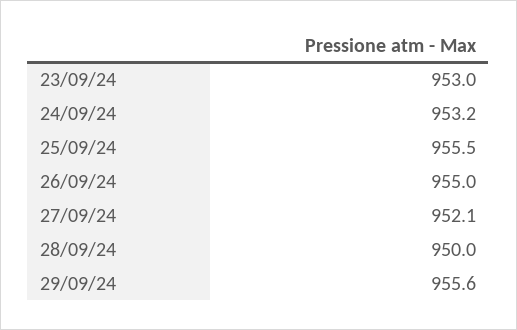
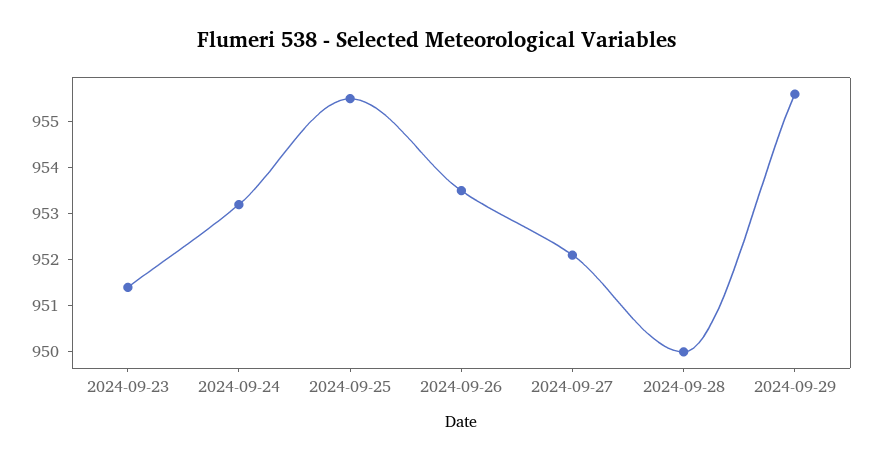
  {
-   "23/09/24": 953,
+   "23/09/24": 951.5,
    "24/09/24": 953.2,
    "25/09/24": 955.5,
-   "26/09/24": 955,
+   "26/09/24": 953.5,
    "27/09/24": 952.1,
    "28/09/24": 950,
    "29/09/24": 955.6
  }

